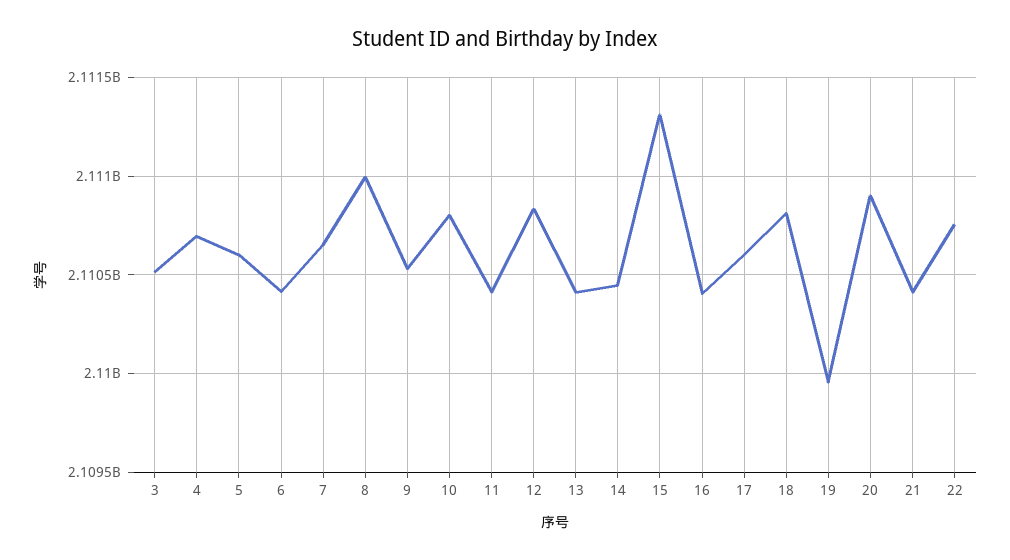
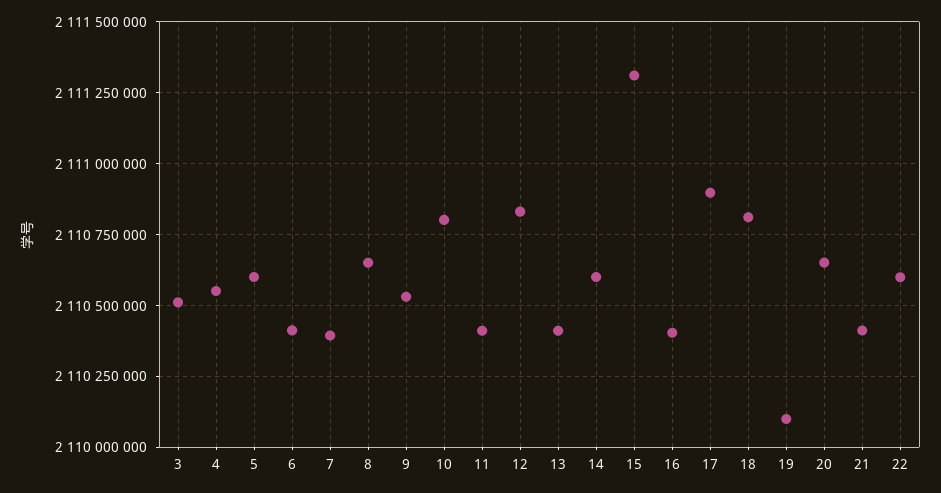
  {
    "3": 2110500000,
-   "4": 2110700000,
+   "4": 2110550000,
    "5": 2110600000,
    "6": 2110425000,
-   "7": 2110650000,
+   "7": 2110400000,
-   "8": 2111000000,
+   "8": 2110650000,
    "9": 2110525000,
    "10": 2110800000,
    "11": 2110400000,
    "12": 2110825000,
    "13": 2110400000,
-   "14": 2110450000,
+   "14": 2110600000,
    "15": 2111300000,
    "16": 2110400000,
-   "17": 2110600000,
+   "17": 2110900000,
    "18": 2110800000,
-   "19": 2109950000,
+   "19": 2110100000,
-   "20": 2110900000,
+   "20": 2110650000,
    "21": 2110400000,
-   "22": 2110750000
+   "22": 2110600000
  }

